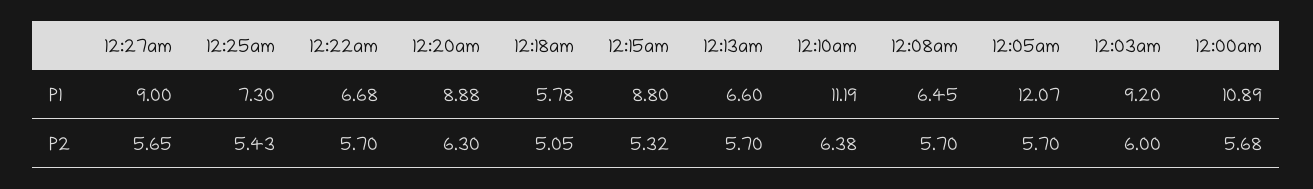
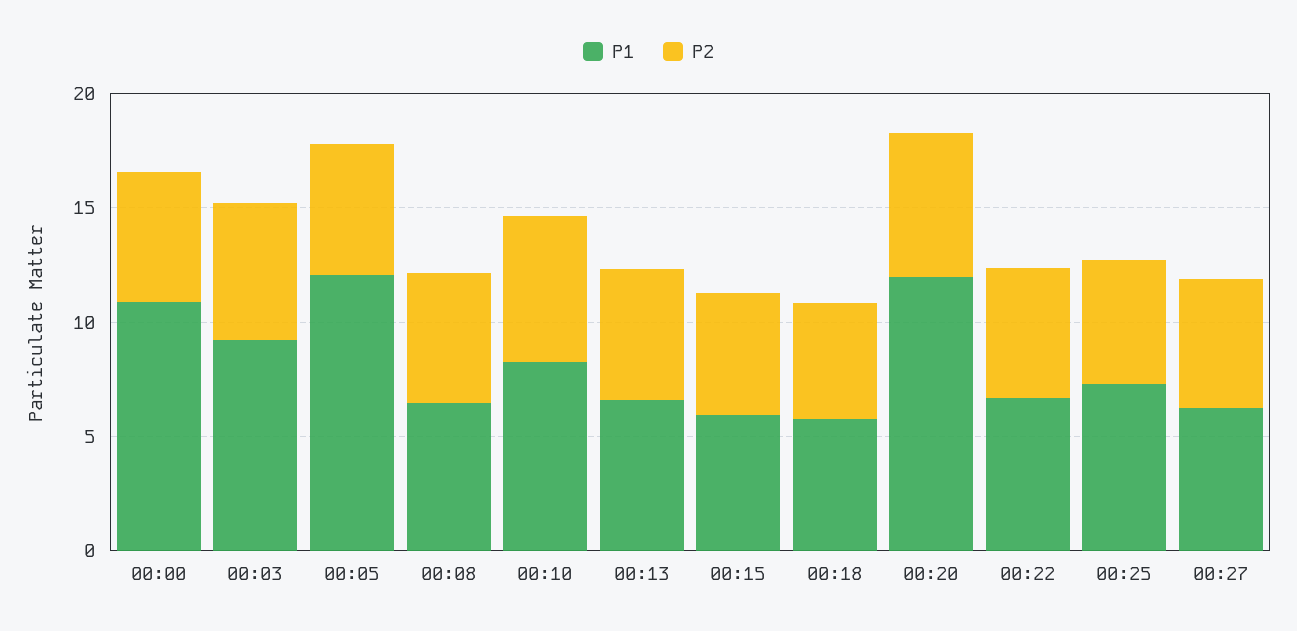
  {
    "P1": {
-     "12:27am": 9,
+     "12:27am": 6,
      "12:25am": 7.3,
      "12:22am": 6.68,
-     "12:20am": 8.88,
+     "12:20am": 12,
      "12:18am": 5.78,
-     "12:15am": 8.8,
+     "12:15am": 6,
      "12:13am": 6.6,
-     "12:10am": 11.19,
+     "12:10am": 8,
      "12:08am": 6.45,
      "12:05am": 12.07,
      "12:03am": 9.2,
      "12:00am": 10.89
    },
    "P2": {
      "12:27am": 5.65,
      "12:25am": 5.43,
      "12:22am": 5.7,
      "12:20am": 6.3,
      "12:18am": 5.05,
      "12:15am": 5.32,
      "12:13am": 5.7,
      "12:10am": 6.38,
      "12:08am": 5.7,
      "12:05am": 5.7,
      "12:03am": 6,
      "12:00am": 5.68
    }
  }

